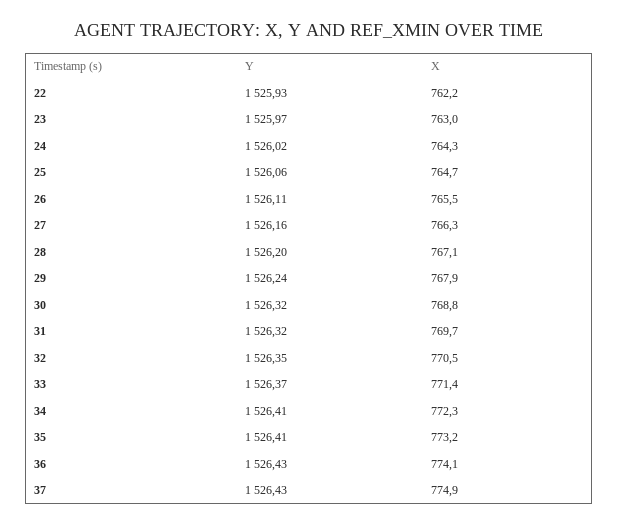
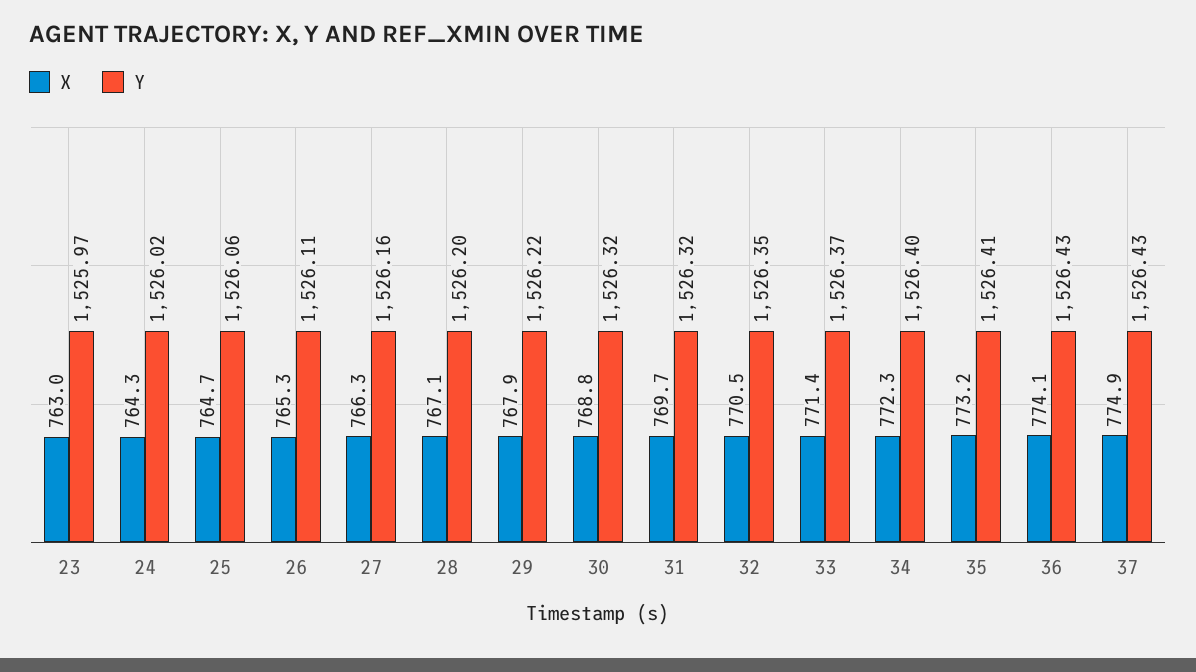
  {
    "Y": {
-     "22": 1525.93,
      "23": 1525.97,
      "24": 1526.02,
      "25": 1526.06,
      "26": 1526.11,
      "27": 1526.16,
      "28": 1526.2,
-     "29": 1526.24,
+     "29": 1526.22,
      "30": 1526.32,
      "31": 1526.32,
      "32": 1526.35,
      "33": 1526.37,
-     "34": 1526.41,
+     "34": 1526.4,
      "35": 1526.41,
      "36": 1526.43,
      "37": 1526.43
    },
    "X": {
-     "22": 762.2,
      "23": 763,
      "24": 764.3,
      "25": 764.7,
-     "26": 765.5,
+     "26": 765.3,
      "27": 766.3,
      "28": 767.1,
      "29": 767.9,
      "30": 768.8,
      "31": 769.7,
      "32": 770.5,
      "33": 771.4,
      "34": 772.3,
      "35": 773.2,
      "36": 774.1,
      "37": 774.9
    }
  }

